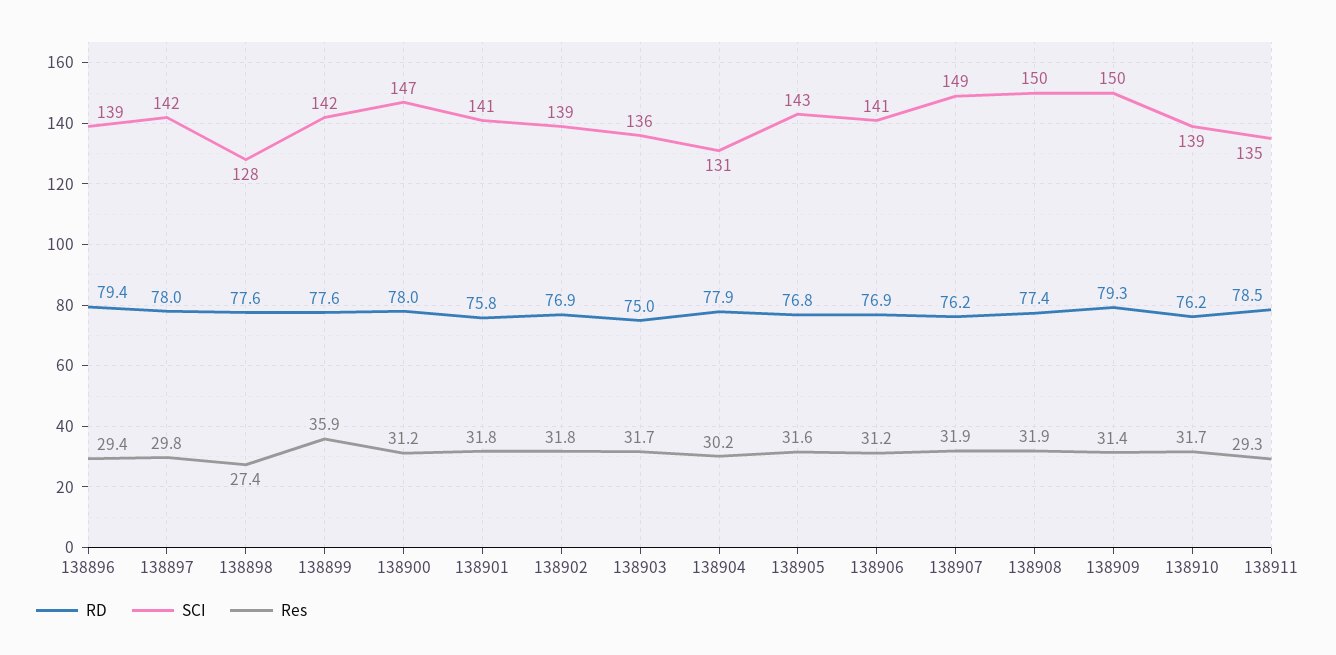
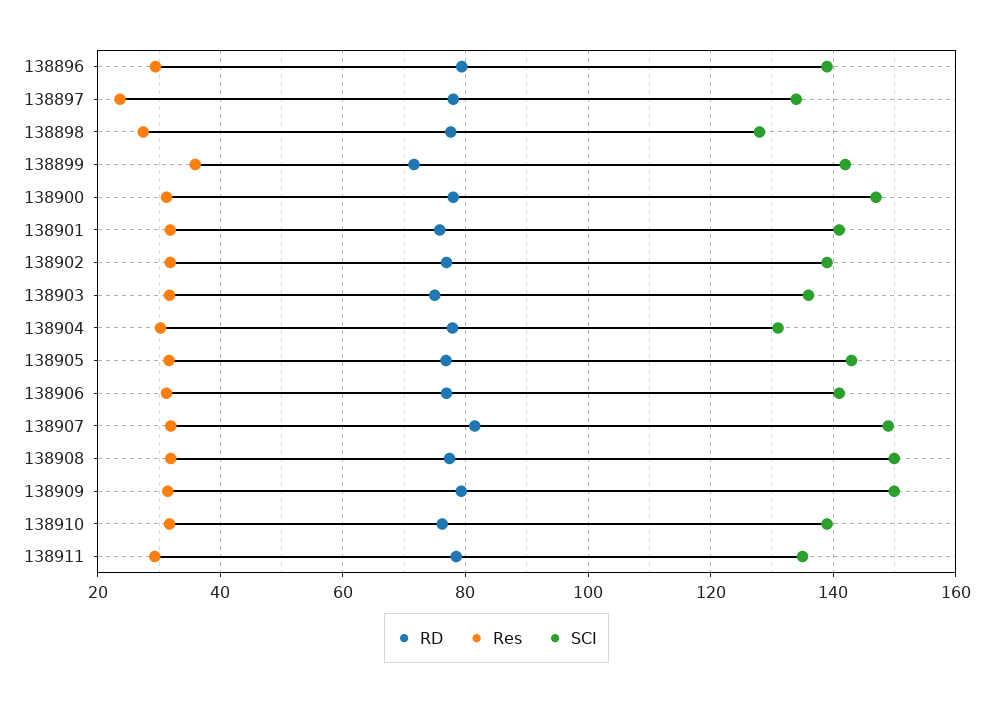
  {
    "RD": {
      "138896": 79.4,
      "138897": 78,
      "138898": 77.6,
-     "138899": 77.6,
+     "138899": 72,
      "138900": 78,
      "138901": 75.8,
      "138902": 76.9,
      "138903": 75,
      "138904": 77.9,
      "138905": 76.8,
      "138906": 76.9,
-     "138907": 76.2,
+     "138907": 82,
      "138908": 77.4,
      "138909": 79.3,
      "138910": 76.2,
      "138911": 78.5
    },
    "SCI": {
      "138896": 139,
-     "138897": 142,
+     "138897": 134,
      "138898": 128,
      "138899": 142,
      "138900": 147,
      "138901": 141,
      "138902": 139,
      "138903": 136,
      "138904": 131,
      "138905": 143,
      "138906": 141,
      "138907": 149,
      "138908": 150,
      "138909": 150,
      "138910": 139,
      "138911": 135
    },
    "Res": {
      "138896": 29.4,
-     "138897": 29.8,
+     "138897": 24,
      "138898": 27.4,
      "138899": 35.9,
      "138900": 31.2,
      "138901": 31.8,
      "138902": 31.8,
      "138903": 31.7,
      "138904": 30.2,
      "138905": 31.6,
      "138906": 31.2,
      "138907": 31.9,
      "138908": 31.9,
      "138909": 31.4,
      "138910": 31.7,
      "138911": 29.3
    }
  }

